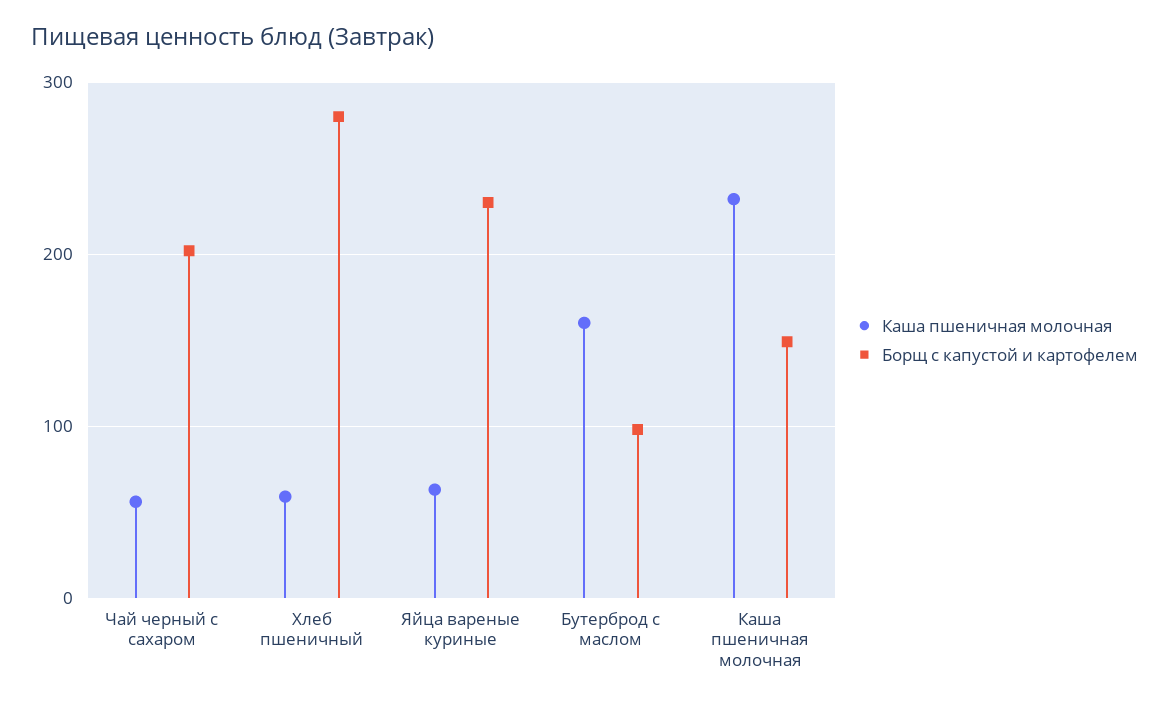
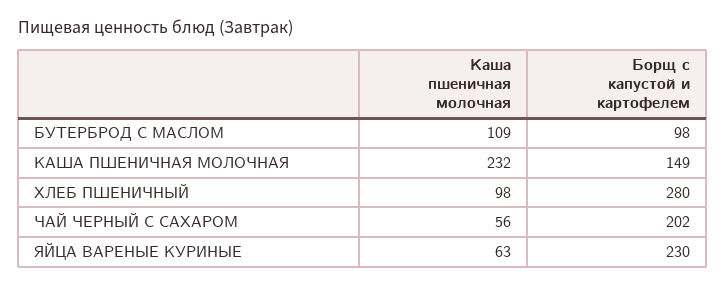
  {
    "Каша пшеничная молочная": {
      "Чай черный с сахаром": 56,
-     "Хлеб пшеничный": 60,
+     "Хлеб пшеничный": 98,
      "Яйца вареные куриные": 63,
-     "Бутерброд с маслом": 160,
+     "Бутерброд с маслом": 109,
      "Каша пшеничная молочная": 232
    },
    "Борщ с капустой и картофелем": {
      "Чай черный с сахаром": 202,
      "Хлеб пшеничный": 280,
      "Яйца вареные куриные": 230,
      "Бутерброд с маслом": 98,
      "Каша пшеничная молочная": 149
    }
  }

